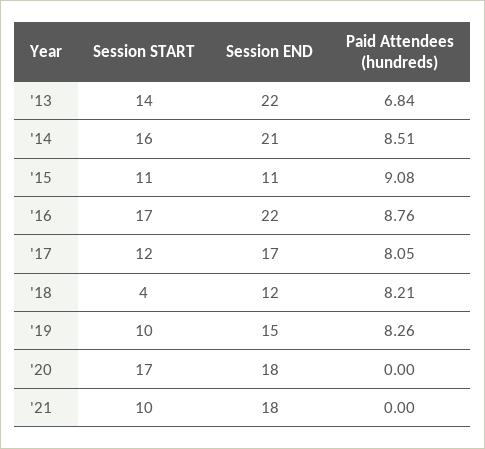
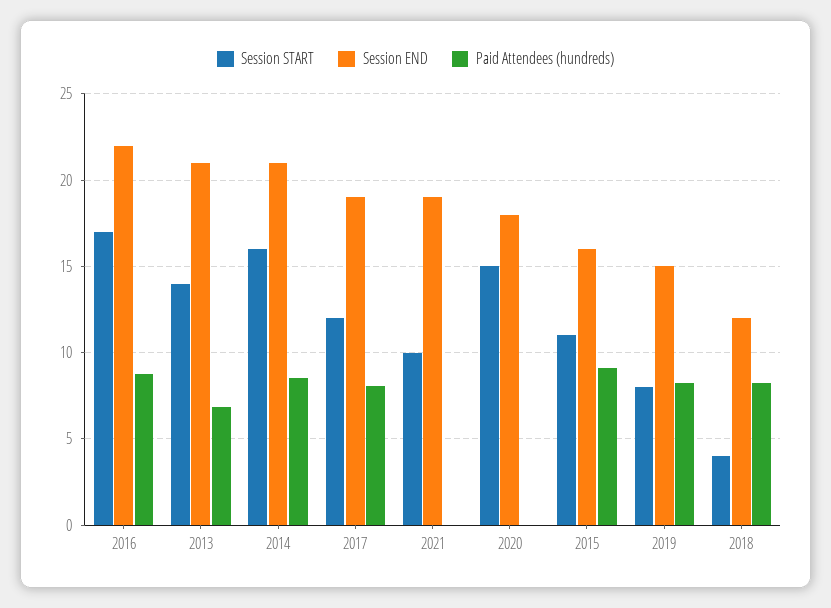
  {
    "Session START": {
      "'13": 14,
      "'14": 16,
      "'15": 11,
      "'16": 17,
      "'17": 12,
      "'18": 4,
-     "'19": 10,
+     "'19": 8,
-     "'20": 17,
+     "'20": 15,
      "'21": 10
    },
    "Session END": {
-     "'13": 22,
+     "'13": 21,
      "'14": 21,
-     "'15": 11,
+     "'15": 16,
      "'16": 22,
-     "'17": 17,
+     "'17": 19,
      "'18": 12,
      "'19": 15,
      "'20": 18,
-     "'21": 18
+     "'21": 19
    },
    "Paid Attendees (hundreds)": {
      "'13": 6.84,
      "'14": 8.51,
      "'15": 9.08,
      "'16": 8.76,
      "'17": 8.05,
      "'18": 8.21,
      "'19": 8.26,
      "'20": 0,
      "'21": 0
    }
  }

